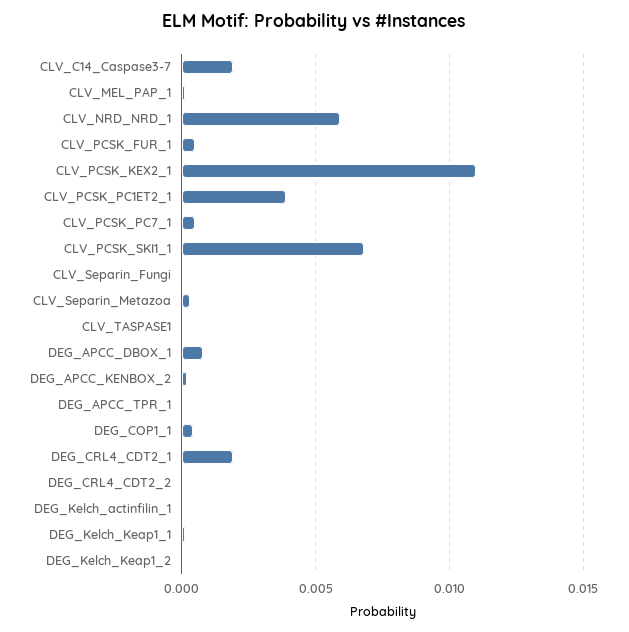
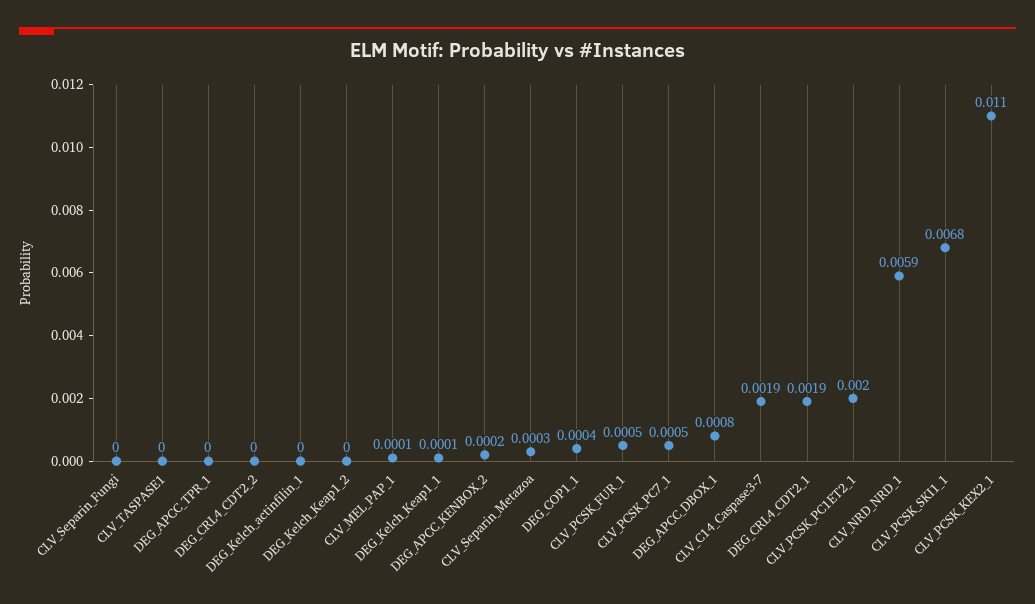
  {
    "CLV_C14_Caspase3-7": 0.0019,
    "CLV_MEL_PAP_1": 0.0001,
    "CLV_NRD_NRD_1": 0.0059,
    "CLV_PCSK_FUR_1": 0.0005,
    "CLV_PCSK_KEX2_1": 0.011,
-   "CLV_PCSK_PC1ET2_1": 0.004,
+   "CLV_PCSK_PC1ET2_1": 0.002,
    "CLV_PCSK_PC7_1": 0.0005,
    "CLV_PCSK_SKI1_1": 0.0068,
    "CLV_Separin_Fungi": 0,
    "CLV_Separin_Metazoa": 0.0003,
    "CLV_TASPASE1": 0,
    "DEG_APCC_DBOX_1": 0.0008,
    "DEG_APCC_KENBOX_2": 0.0002,
    "DEG_APCC_TPR_1": 0,
    "DEG_COP1_1": 0.0004,
    "DEG_CRL4_CDT2_1": 0.0019,
    "DEG_CRL4_CDT2_2": 0,
    "DEG_Kelch_actinfilin_1": 0,
    "DEG_Kelch_Keap1_1": 0.0001,
    "DEG_Kelch_Keap1_2": 0
  }

